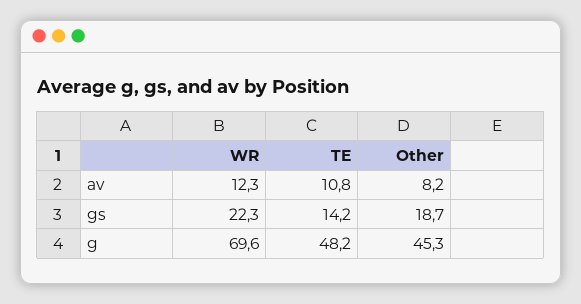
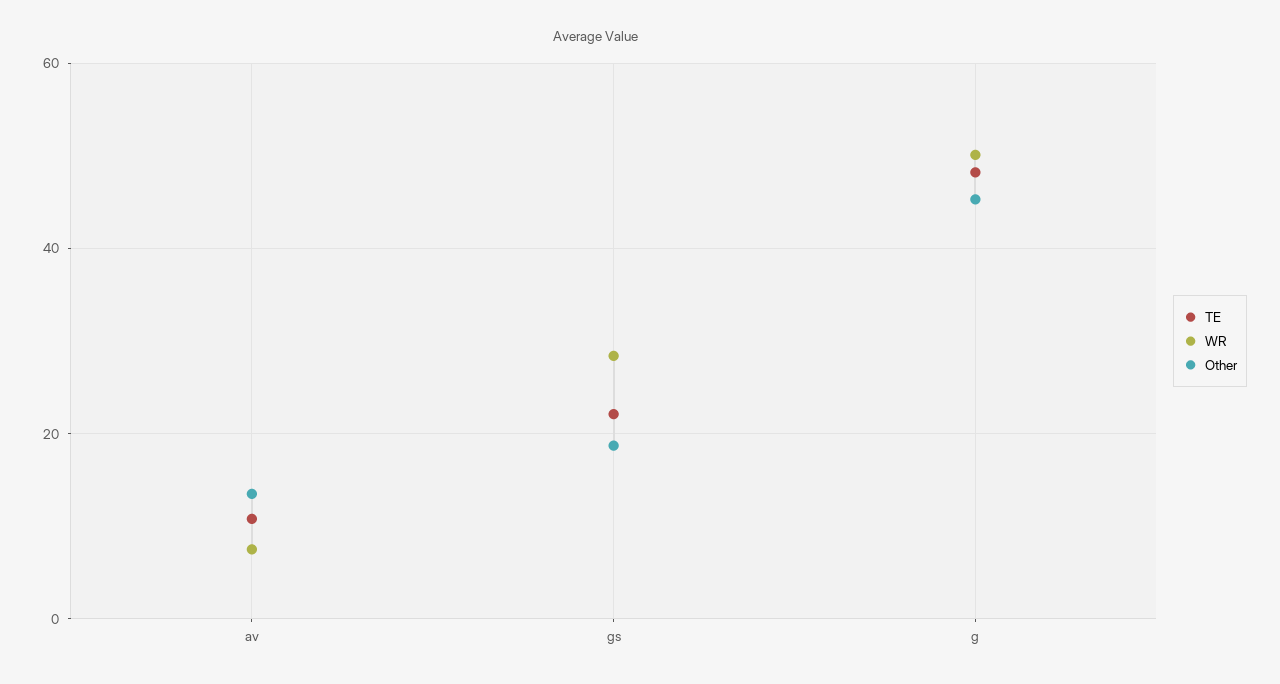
  {
    "WR": {
-     "av": 12.3,
+     "av": 8,
-     "gs": 22.3,
+     "gs": 28,
-     "g": 69.6
+     "g": 50
    },
    "TE": {
      "av": 10.8,
-     "gs": 14.2,
+     "gs": 22,
      "g": 48.2
    },
    "Other": {
-     "av": 8.2,
+     "av": 14,
      "gs": 18.7,
      "g": 45.3
    }
  }

